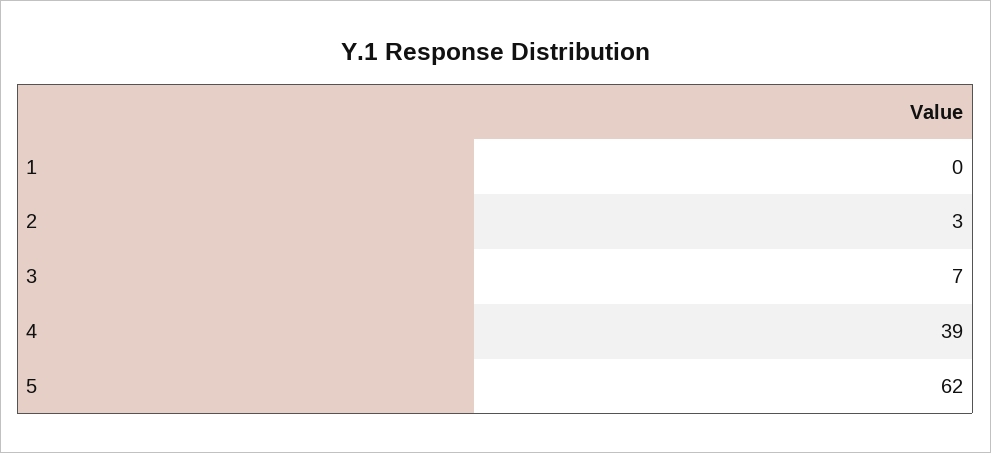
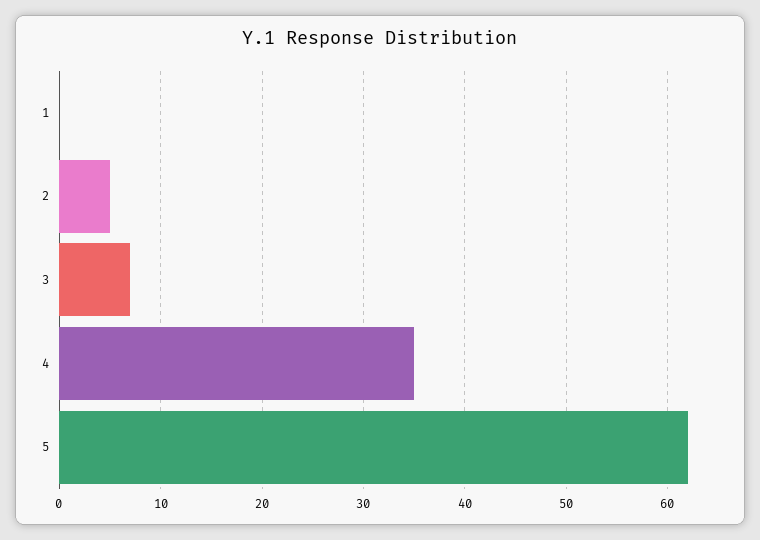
  {
    "1": 0,
-   "2": 3,
+   "2": 5,
    "3": 7,
-   "4": 39,
+   "4": 35,
    "5": 62
  }

